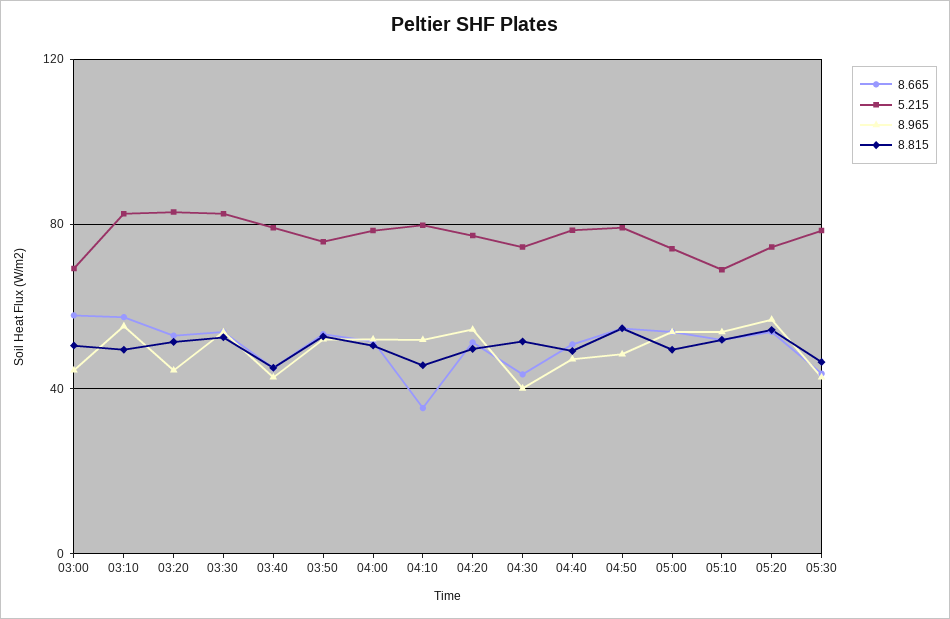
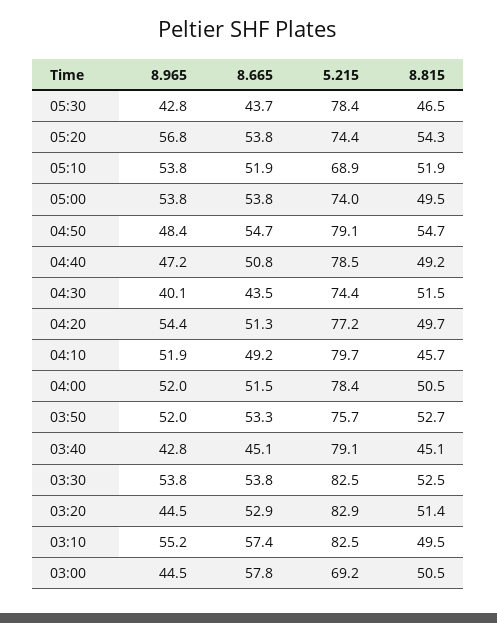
  {
    "8.665": {
      "03:00": 57.8,
      "03:10": 57.4,
      "03:20": 52.9,
      "03:30": 53.8,
      "03:40": 45.1,
      "03:50": 53.3,
      "04:00": 51.5,
-     "04:10": 35,
+     "04:10": 49.2,
      "04:20": 51.3,
      "04:30": 43.5,
      "04:40": 50.8,
      "04:50": 54.7,
      "05:00": 53.8,
      "05:10": 51.9,
      "05:20": 53.8,
      "05:30": 43.7
    },
    "5.215": {
      "03:00": 69.2,
      "03:10": 82.5,
      "03:20": 82.9,
      "03:30": 82.5,
      "03:40": 79.1,
      "03:50": 75.7,
      "04:00": 78.4,
      "04:10": 79.7,
      "04:20": 77.2,
      "04:30": 74.4,
      "04:40": 78.5,
      "04:50": 79.1,
      "05:00": 74,
      "05:10": 68.9,
      "05:20": 74.4,
      "05:30": 78.4
    },
    "8.965": {
      "03:00": 44.5,
      "03:10": 55.2,
      "03:20": 44.5,
      "03:30": 53.8,
      "03:40": 42.8,
      "03:50": 52,
      "04:00": 52,
      "04:10": 51.9,
      "04:20": 54.4,
      "04:30": 40.1,
      "04:40": 47.2,
      "04:50": 48.4,
      "05:00": 53.8,
      "05:10": 53.8,
      "05:20": 56.8,
      "05:30": 42.8
    },
    "8.815": {
      "03:00": 50.5,
      "03:10": 49.5,
      "03:20": 51.4,
      "03:30": 52.5,
      "03:40": 45.1,
      "03:50": 52.7,
      "04:00": 50.5,
      "04:10": 45.7,
      "04:20": 49.7,
      "04:30": 51.5,
      "04:40": 49.2,
      "04:50": 54.7,
      "05:00": 49.5,
      "05:10": 51.9,
      "05:20": 54.3,
      "05:30": 46.5
    }
  }

